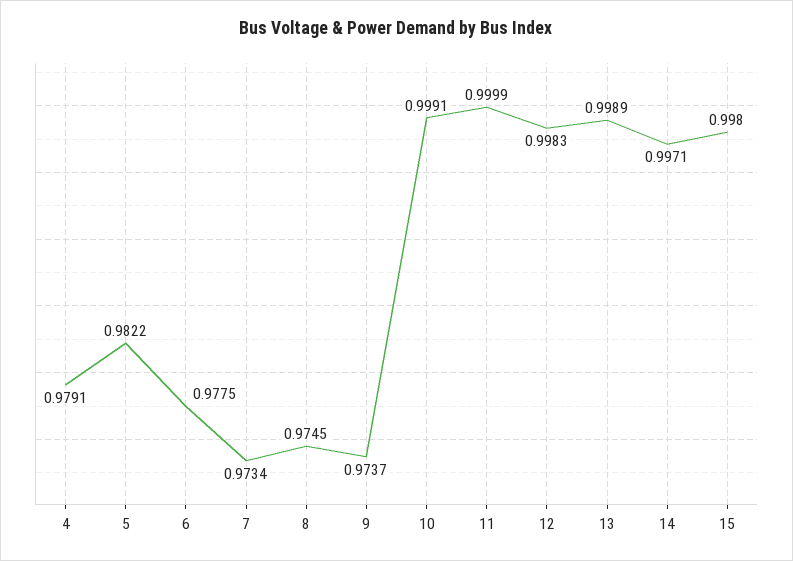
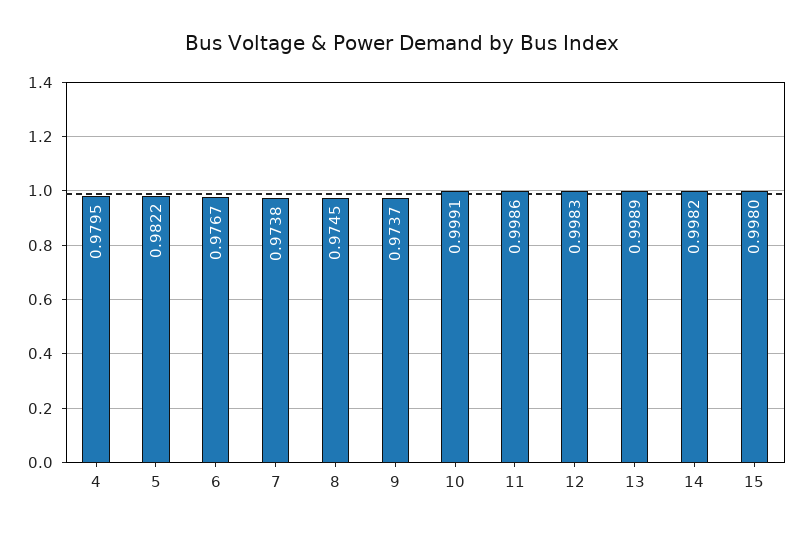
  {
-   "4": 0.9791,
+   "4": 0.9795,
    "5": 0.9822,
-   "6": 0.9775,
+   "6": 0.9767,
-   "7": 0.9734,
+   "7": 0.9738,
    "8": 0.9745,
    "9": 0.9737,
    "10": 0.9991,
-   "11": 0.9999,
+   "11": 0.9986,
    "12": 0.9983,
    "13": 0.9989,
-   "14": 0.9971,
+   "14": 0.9982,
    "15": 0.998
  }

